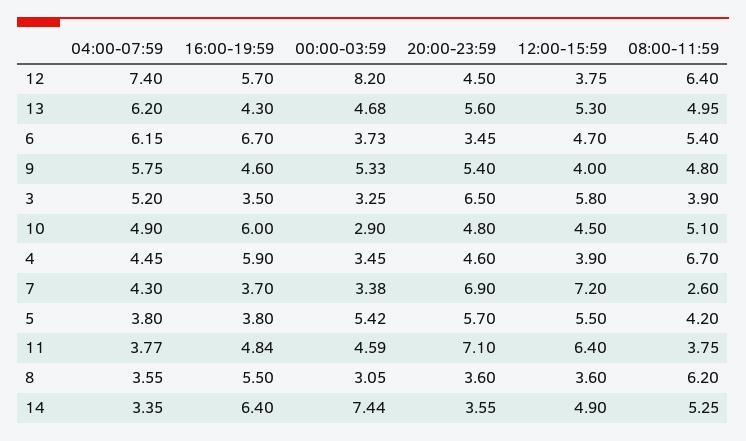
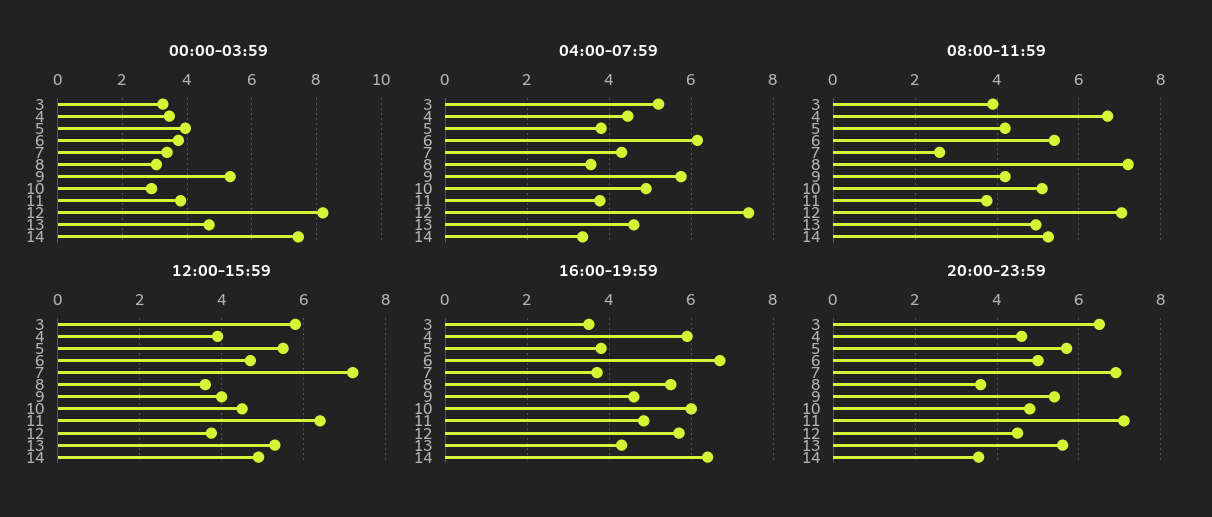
  {
    "04:00-07:59": {
      "12": 7.4,
-     "13": 6.2,
+     "13": 4.6,
      "6": 6.15,
      "9": 5.75,
      "3": 5.2,
      "10": 4.9,
      "4": 4.45,
      "7": 4.3,
      "5": 3.8,
      "11": 3.77,
      "8": 3.55,
      "14": 3.35
    },
    "16:00-19:59": {
      "12": 5.7,
      "13": 4.3,
      "6": 6.7,
      "9": 4.6,
      "3": 3.5,
      "10": 6,
      "4": 5.9,
      "7": 3.7,
      "5": 3.8,
      "11": 4.84,
      "8": 5.5,
      "14": 6.4
    },
    "00:00-03:59": {
      "12": 8.2,
      "13": 4.68,
      "6": 3.73,
      "9": 5.33,
      "3": 3.25,
      "10": 2.9,
      "4": 3.45,
      "7": 3.38,
-     "5": 5.42,
+     "5": 4,
-     "11": 4.59,
+     "11": 3.8,
      "8": 3.05,
      "14": 7.44
    },
    "20:00-23:59": {
      "12": 4.5,
      "13": 5.6,
-     "6": 3.45,
+     "6": 5,
      "9": 5.4,
      "3": 6.5,
      "10": 4.8,
      "4": 4.6,
      "7": 6.9,
      "5": 5.7,
      "11": 7.1,
      "8": 3.6,
      "14": 3.55
    },
    "12:00-15:59": {
      "12": 3.75,
      "13": 5.3,
      "6": 4.7,
      "9": 4,
      "3": 5.8,
      "10": 4.5,
      "4": 3.9,
      "7": 7.2,
      "5": 5.5,
      "11": 6.4,
      "8": 3.6,
      "14": 4.9
    },
    "08:00-11:59": {
-     "12": 6.4,
+     "12": 7,
      "13": 4.95,
      "6": 5.4,
-     "9": 4.8,
+     "9": 4.2,
      "3": 3.9,
      "10": 5.1,
      "4": 6.7,
      "7": 2.6,
      "5": 4.2,
      "11": 3.75,
-     "8": 6.2,
+     "8": 7.2,
      "14": 5.25
    }
  }

